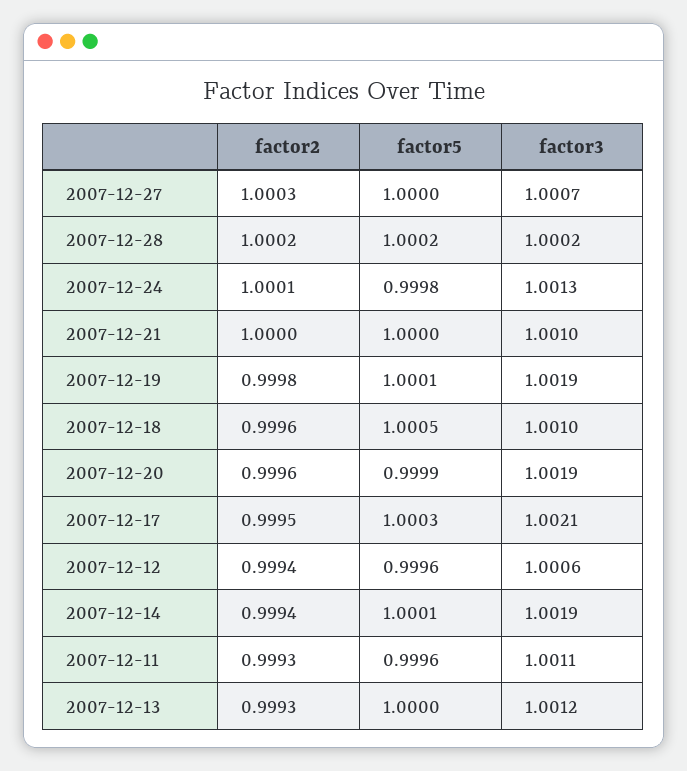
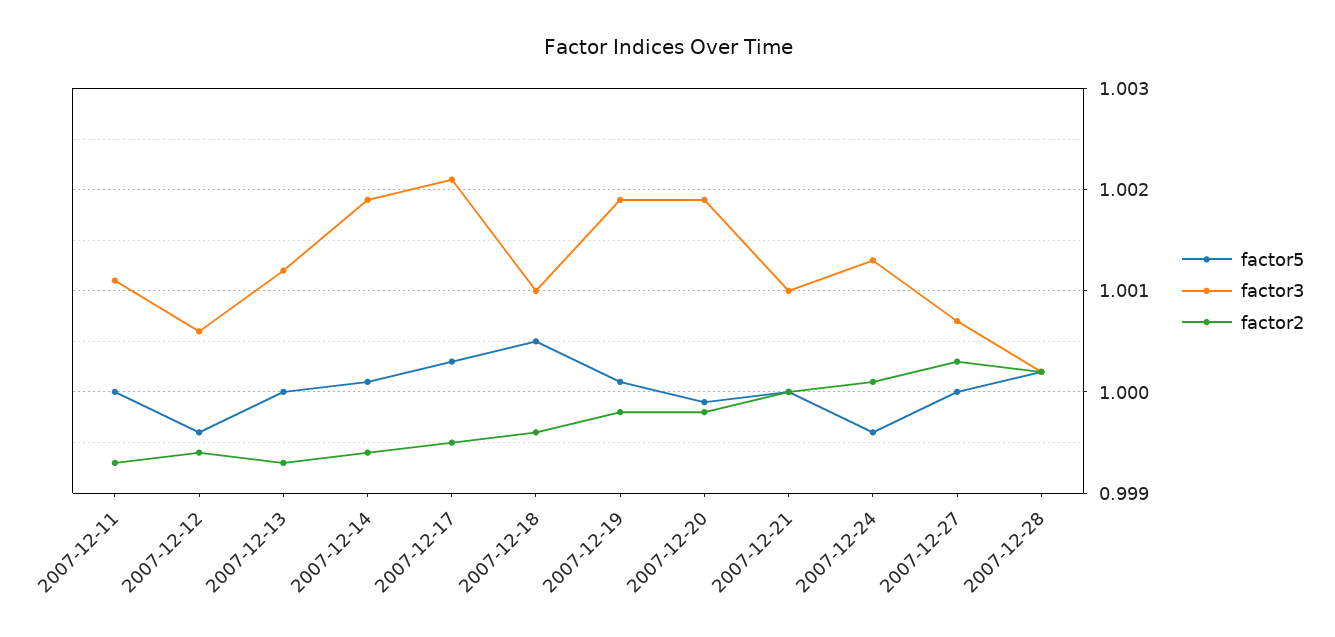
  {
    "factor2": {
      "2007-12-27": 1.0003,
      "2007-12-28": 1.0002,
      "2007-12-24": 1.0001,
      "2007-12-21": 1,
      "2007-12-19": 0.9998,
      "2007-12-18": 0.9996,
-     "2007-12-20": 0.9996,
+     "2007-12-20": 0.9998,
      "2007-12-17": 0.9995,
      "2007-12-12": 0.9994,
      "2007-12-14": 0.9994,
      "2007-12-11": 0.9993,
      "2007-12-13": 0.9993
    },
    "factor5": {
      "2007-12-27": 1,
      "2007-12-28": 1.0002,
-     "2007-12-24": 0.9998,
+     "2007-12-24": 0.9996,
      "2007-12-21": 1,
      "2007-12-19": 1.0001,
      "2007-12-18": 1.0005,
      "2007-12-20": 0.9999,
      "2007-12-17": 1.0003,
      "2007-12-12": 0.9996,
      "2007-12-14": 1.0001,
-     "2007-12-11": 0.9996,
+     "2007-12-11": 1,
      "2007-12-13": 1
    },
    "factor3": {
      "2007-12-27": 1.0007,
      "2007-12-28": 1.0002,
      "2007-12-24": 1.0013,
      "2007-12-21": 1.001,
      "2007-12-19": 1.0019,
      "2007-12-18": 1.001,
      "2007-12-20": 1.0019,
      "2007-12-17": 1.0021,
      "2007-12-12": 1.0006,
      "2007-12-14": 1.0019,
      "2007-12-11": 1.0011,
      "2007-12-13": 1.0012
    }
  }

